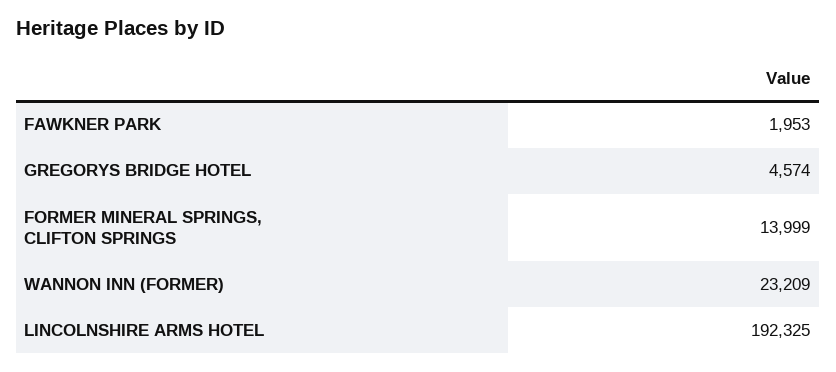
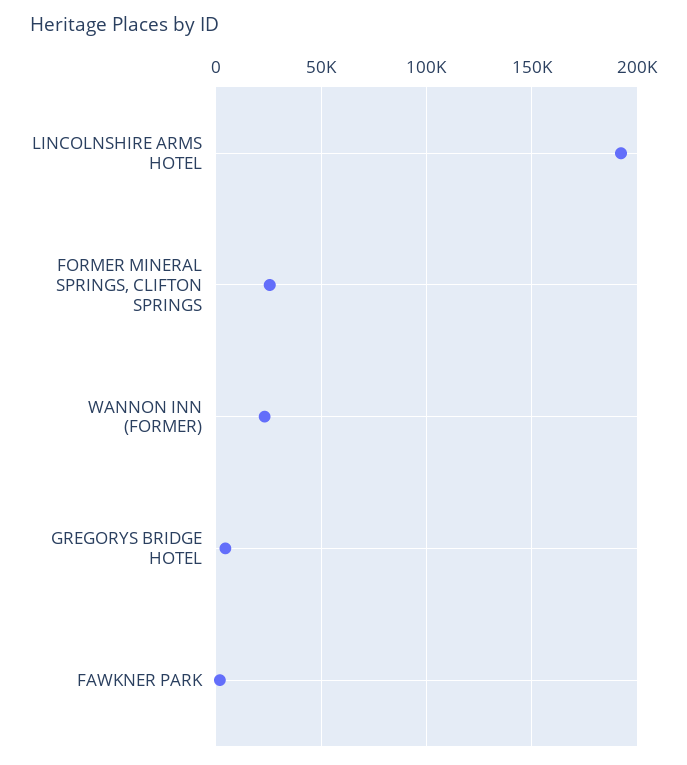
  {
    "FAWKNER PARK": 1953,
    "GREGORYS BRIDGE HOTEL": 4574,
-   "FORMER MINERAL SPRINGS, CLIFTON SPRINGS": 13999,
+   "FORMER MINERAL SPRINGS, CLIFTON SPRINGS": 25000,
    "WANNON INN (FORMER)": 23209,
    "LINCOLNSHIRE ARMS HOTEL": 192325
  }

